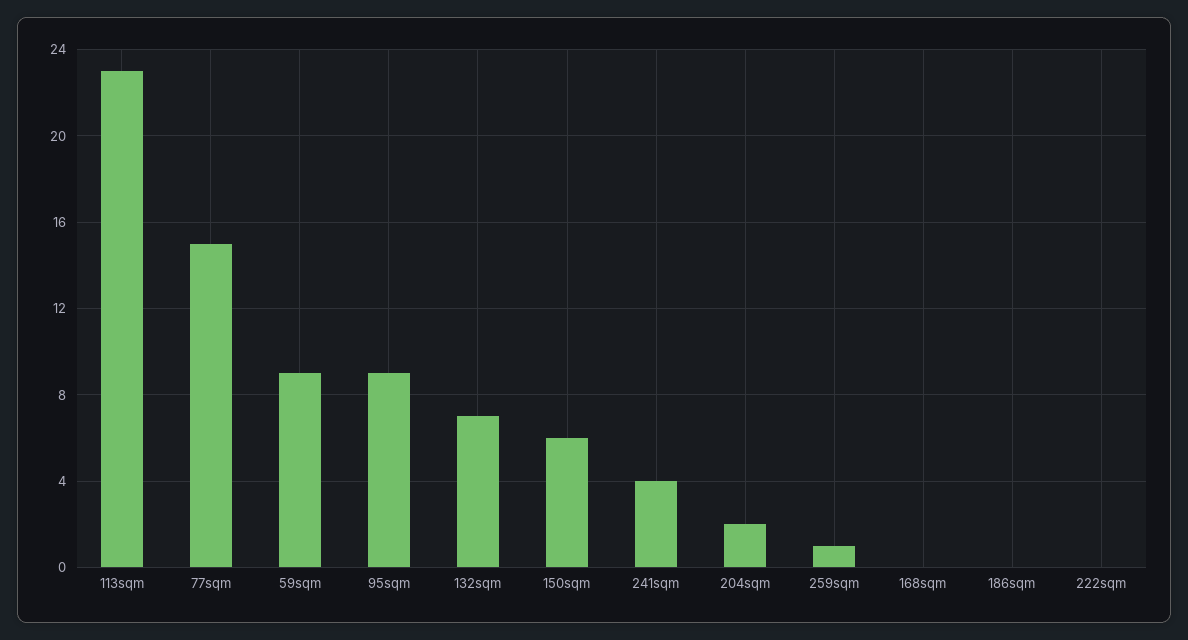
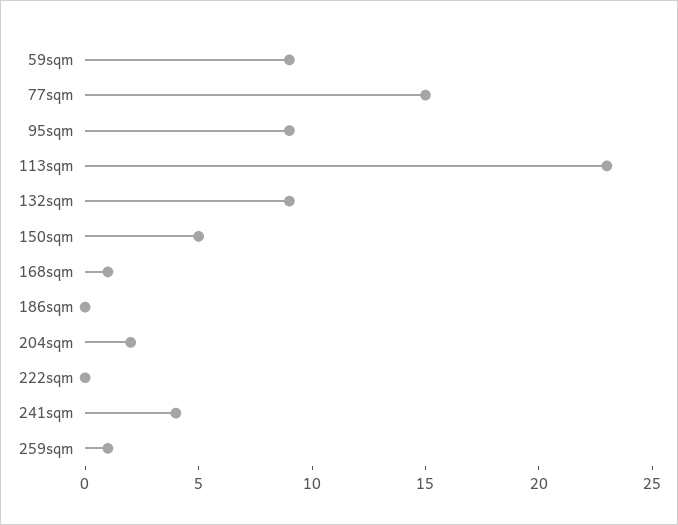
  {
    "113sqm": 23,
    "77sqm": 15,
    "59sqm": 9,
    "95sqm": 9,
-   "132sqm": 7,
+   "132sqm": 9,
-   "150sqm": 6,
+   "150sqm": 5,
    "241sqm": 4,
    "204sqm": 2,
    "259sqm": 1,
-   "168sqm": 0,
+   "168sqm": 1,
    "186sqm": 0,
    "222sqm": 0
  }

